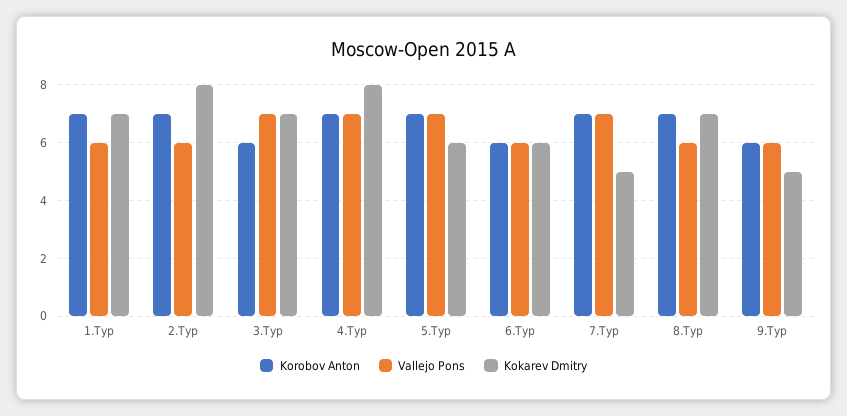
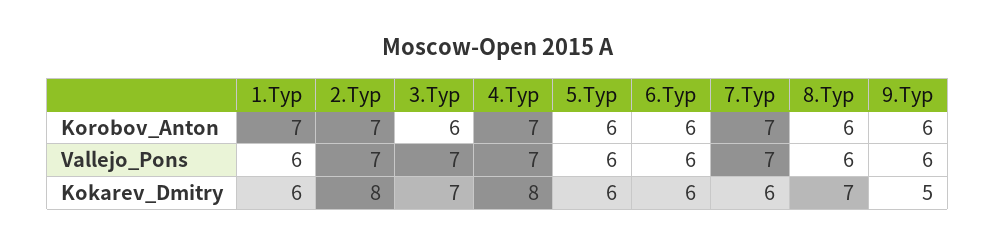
  {
    "Korobov Anton": {
      "1.Тур": 7,
      "2.Тур": 7,
      "3.Тур": 6,
      "4.Тур": 7,
-     "5.Тур": 7,
+     "5.Тур": 6,
      "6.Тур": 6,
      "7.Тур": 7,
-     "8.Тур": 7,
+     "8.Тур": 6,
      "9.Тур": 6
    },
    "Vallejo Pons": {
      "1.Тур": 6,
-     "2.Тур": 6,
+     "2.Тур": 7,
      "3.Тур": 7,
      "4.Тур": 7,
-     "5.Тур": 7,
+     "5.Тур": 6,
      "6.Тур": 6,
      "7.Тур": 7,
      "8.Тур": 6,
      "9.Тур": 6
    },
    "Kokarev Dmitry": {
-     "1.Тур": 7,
+     "1.Тур": 6,
      "2.Тур": 8,
      "3.Тур": 7,
      "4.Тур": 8,
      "5.Тур": 6,
      "6.Тур": 6,
-     "7.Тур": 5,
+     "7.Тур": 6,
      "8.Тур": 7,
      "9.Тур": 5
    }
  }

